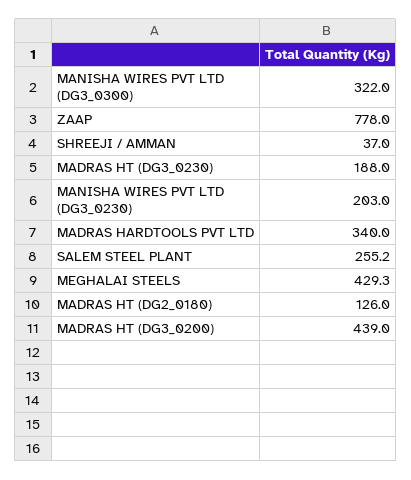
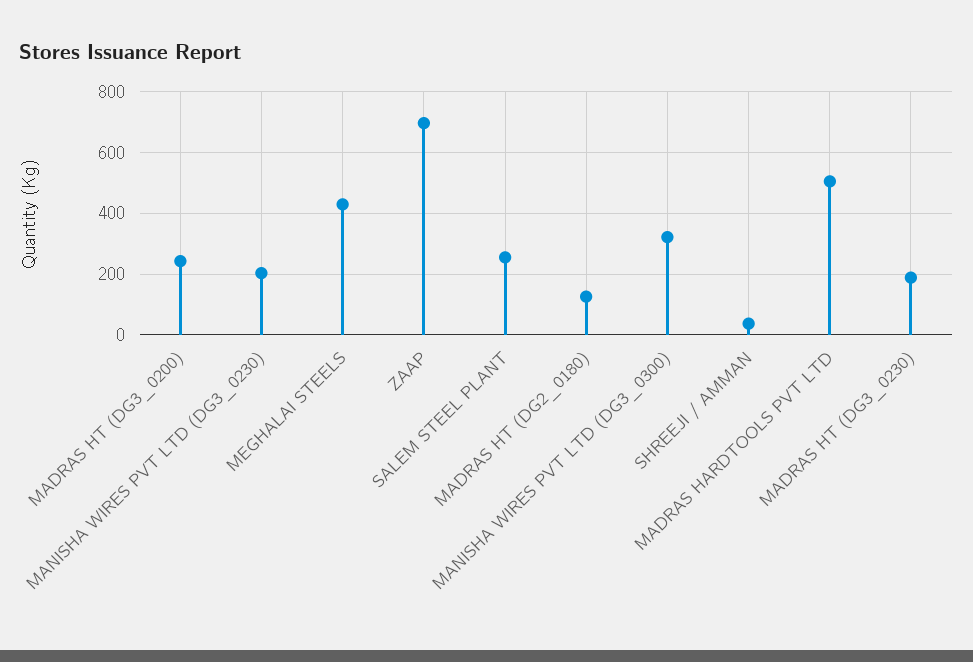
  {
    "MANISHA WIRES PVT LTD (DG3_0300)": 322,
-   "ZAAP": 778,
+   "ZAAP": 700,
    "SHREEJI / AMMAN": 37,
    "MADRAS HT (DG3_0230)": 188,
    "MANISHA WIRES PVT LTD (DG3_0230)": 203,
-   "MADRAS HARDTOOLS PVT LTD": 340,
+   "MADRAS HARDTOOLS PVT LTD": 500,
    "SALEM STEEL PLANT": 255.2,
    "MEGHALAI STEELS": 429.3,
    "MADRAS HT (DG2_0180)": 126,
-   "MADRAS HT (DG3_0200)": 439
+   "MADRAS HT (DG3_0200)": 240
  }

